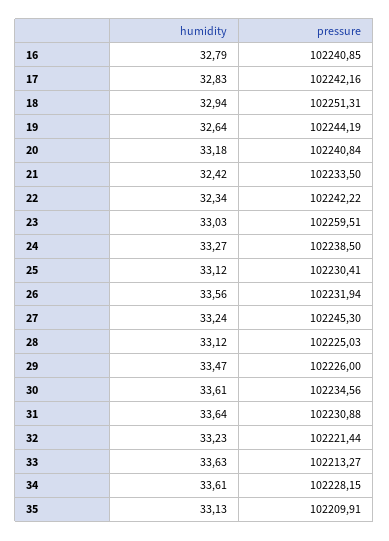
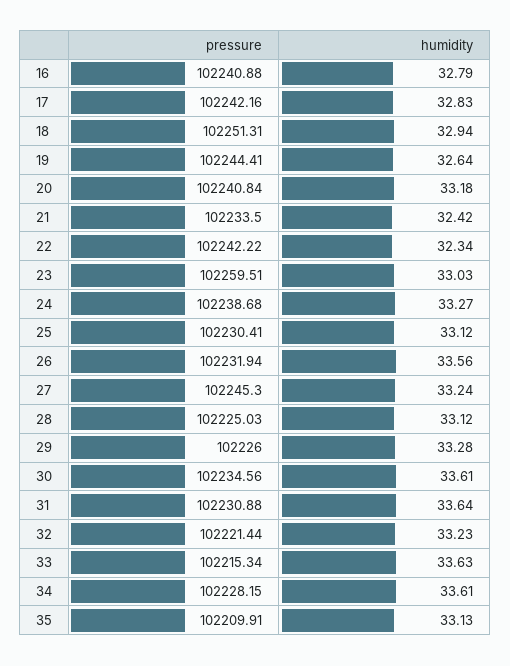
  {
    "humidity": {
      "16": 32.79,
      "17": 32.83,
      "18": 32.94,
      "19": 32.64,
      "20": 33.18,
      "21": 32.42,
      "22": 32.34,
      "23": 33.03,
      "24": 33.27,
      "25": 33.12,
      "26": 33.56,
      "27": 33.24,
      "28": 33.12,
-     "29": 33.47,
+     "29": 33.28,
      "30": 33.61,
      "31": 33.64,
      "32": 33.23,
      "33": 33.63,
      "34": 33.61,
      "35": 33.13
    },
    "pressure": {
-     "16": 102240.85,
+     "16": 102240.88,
      "17": 102242.16,
      "18": 102251.31,
-     "19": 102244.19,
+     "19": 102244.41,
      "20": 102240.84,
      "21": 102233.5,
      "22": 102242.22,
      "23": 102259.51,
-     "24": 102238.5,
+     "24": 102238.68,
      "25": 102230.41,
      "26": 102231.94,
      "27": 102245.3,
      "28": 102225.03,
      "29": 102226,
      "30": 102234.56,
      "31": 102230.88,
      "32": 102221.44,
-     "33": 102213.27,
+     "33": 102215.34,
      "34": 102228.15,
      "35": 102209.91
    }
  }

